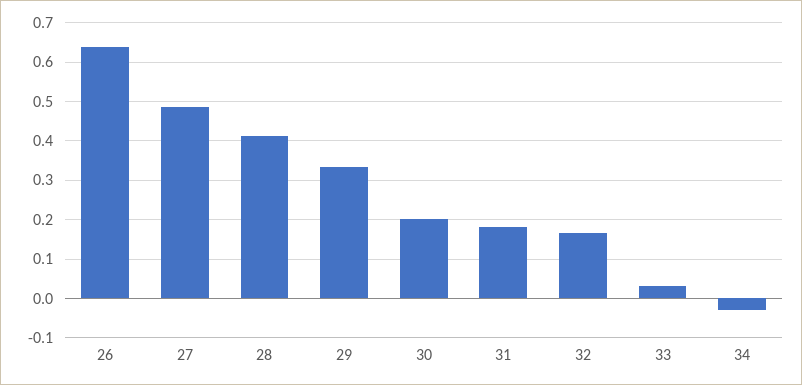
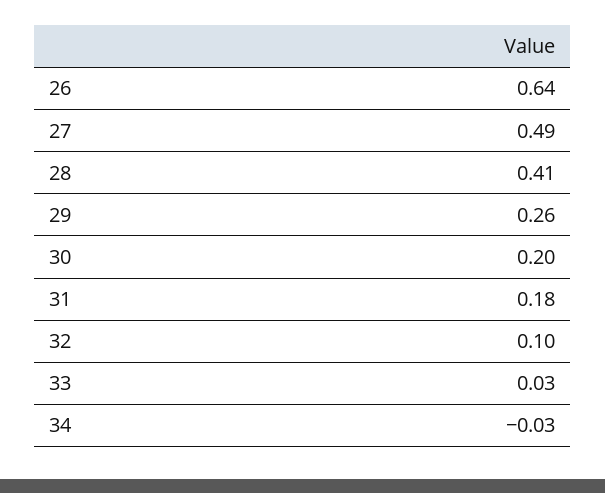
  {
    "26": 0.64,
    "27": 0.49,
    "28": 0.41,
-   "29": 0.34,
+   "29": 0.26,
    "30": 0.2,
    "31": 0.18,
-   "32": 0.16,
+   "32": 0.1,
    "33": 0.03,
    "34": -0.03
  }

